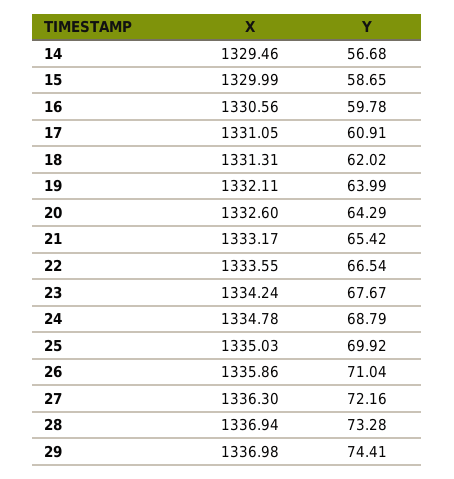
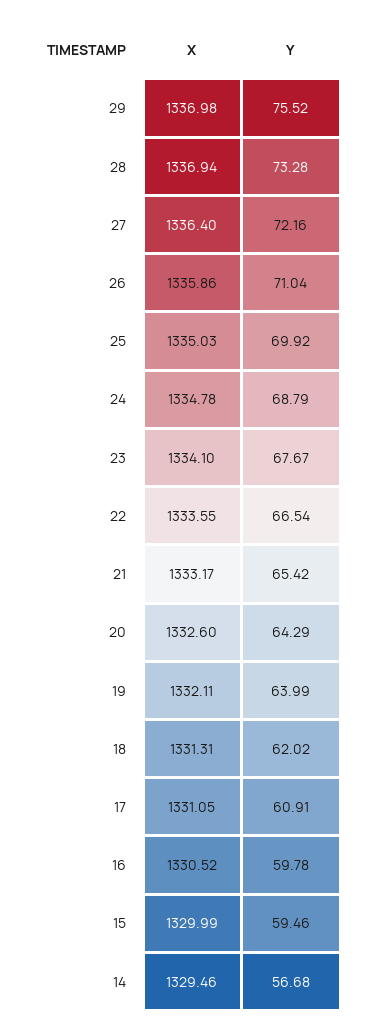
  {
    "X": {
      "14": 1329.46,
      "15": 1329.99,
-     "16": 1330.56,
+     "16": 1330.52,
      "17": 1331.05,
      "18": 1331.31,
      "19": 1332.11,
      "20": 1332.6,
      "21": 1333.17,
      "22": 1333.55,
-     "23": 1334.24,
+     "23": 1334.1,
      "24": 1334.78,
      "25": 1335.03,
      "26": 1335.86,
-     "27": 1336.3,
+     "27": 1336.4,
      "28": 1336.94,
      "29": 1336.98
    },
    "Y": {
      "14": 56.68,
-     "15": 58.65,
+     "15": 59.46,
      "16": 59.78,
      "17": 60.91,
      "18": 62.02,
      "19": 63.99,
      "20": 64.29,
      "21": 65.42,
      "22": 66.54,
      "23": 67.67,
      "24": 68.79,
      "25": 69.92,
      "26": 71.04,
      "27": 72.16,
      "28": 73.28,
-     "29": 74.41
+     "29": 75.52
    }
  }

